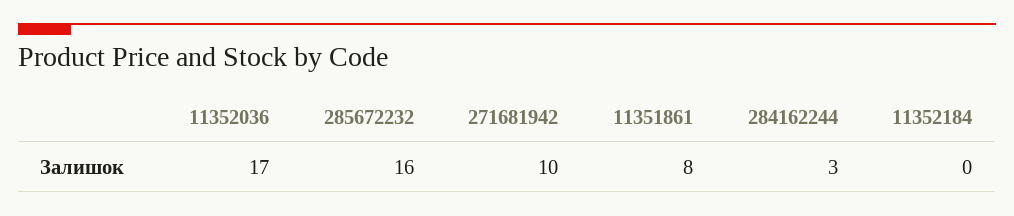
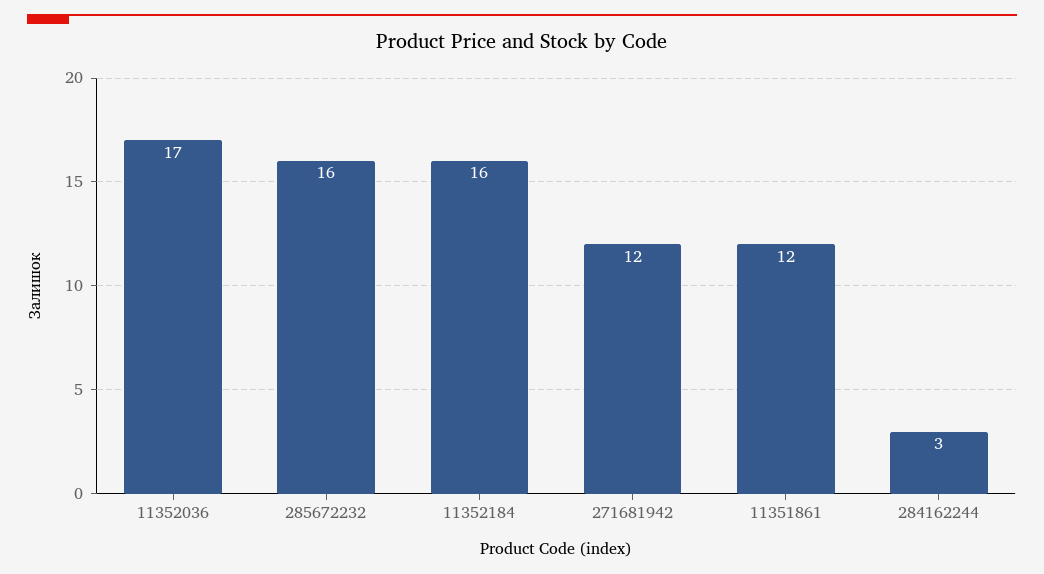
  {
    "11352036": 17,
    "285672232": 16,
-   "271681942": 10,
+   "271681942": 12,
-   "11351861": 8,
+   "11351861": 12,
    "284162244": 3,
-   "11352184": 0
+   "11352184": 16
  }

